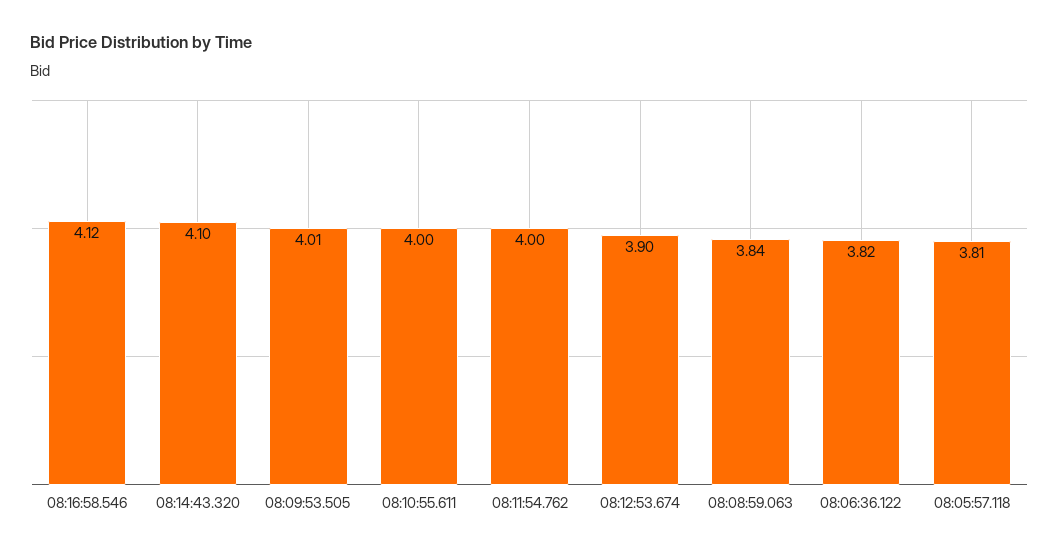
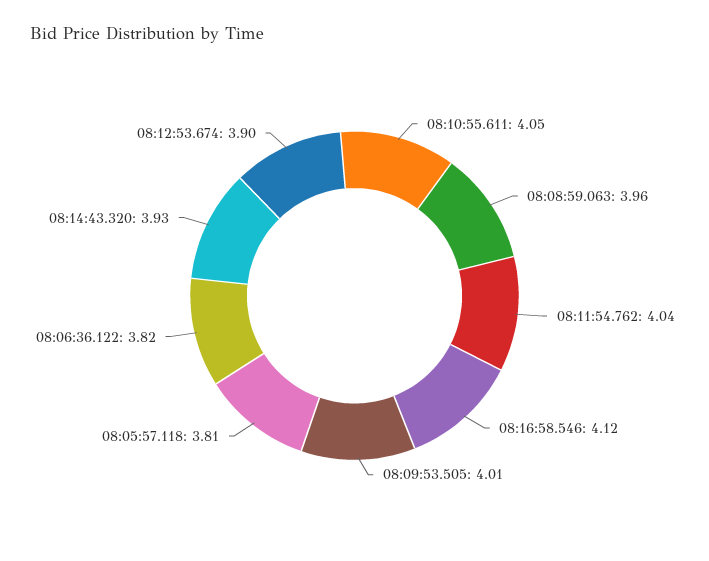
  {
    "08:16:58.546": 4.12,
-   "08:14:43.320": 4.1,
+   "08:14:43.320": 3.93,
    "08:09:53.505": 4.01,
-   "08:10:55.611": 4,
+   "08:10:55.611": 4.05,
-   "08:11:54.762": 4,
+   "08:11:54.762": 4.04,
    "08:12:53.674": 3.9,
-   "08:08:59.063": 3.84,
+   "08:08:59.063": 3.96,
    "08:06:36.122": 3.82,
    "08:05:57.118": 3.81
  }

